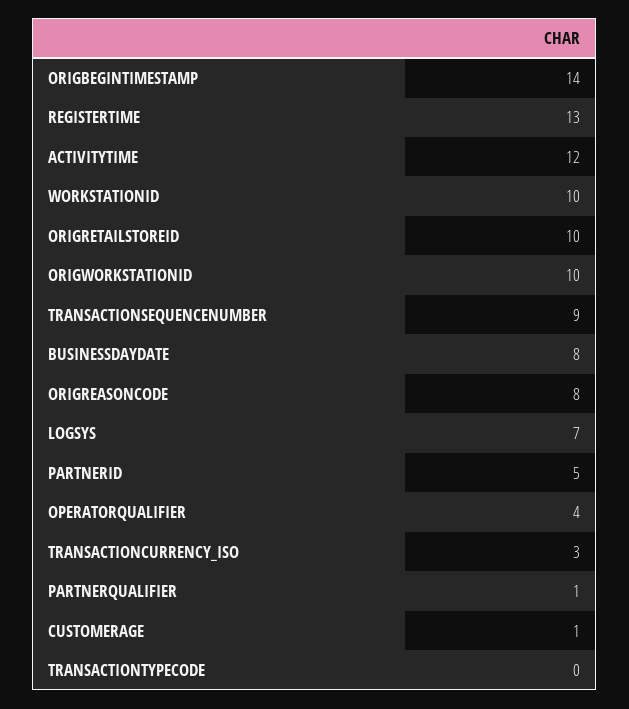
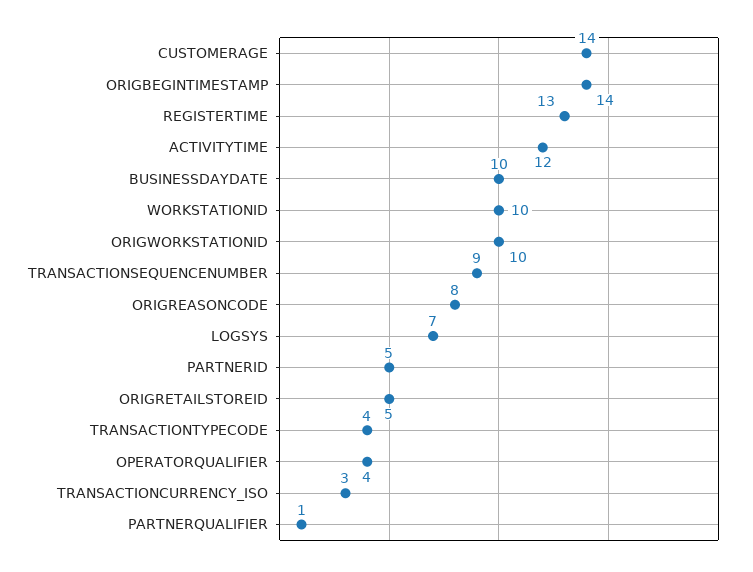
  {
    "ORIGBEGINTIMESTAMP": 14,
    "REGISTERTIME": 13,
    "ACTIVITYTIME": 12,
    "WORKSTATIONID": 10,
-   "ORIGRETAILSTOREID": 10,
+   "ORIGRETAILSTOREID": 5,
    "ORIGWORKSTATIONID": 10,
    "TRANSACTIONSEQUENCENUMBER": 9,
-   "BUSINESSDAYDATE": 8,
+   "BUSINESSDAYDATE": 10,
    "ORIGREASONCODE": 8,
    "LOGSYS": 7,
    "PARTNERID": 5,
    "OPERATORQUALIFIER": 4,
    "TRANSACTIONCURRENCY_ISO": 3,
    "PARTNERQUALIFIER": 1,
-   "CUSTOMERAGE": 1,
+   "CUSTOMERAGE": 14,
-   "TRANSACTIONTYPECODE": 0
+   "TRANSACTIONTYPECODE": 4
  }

